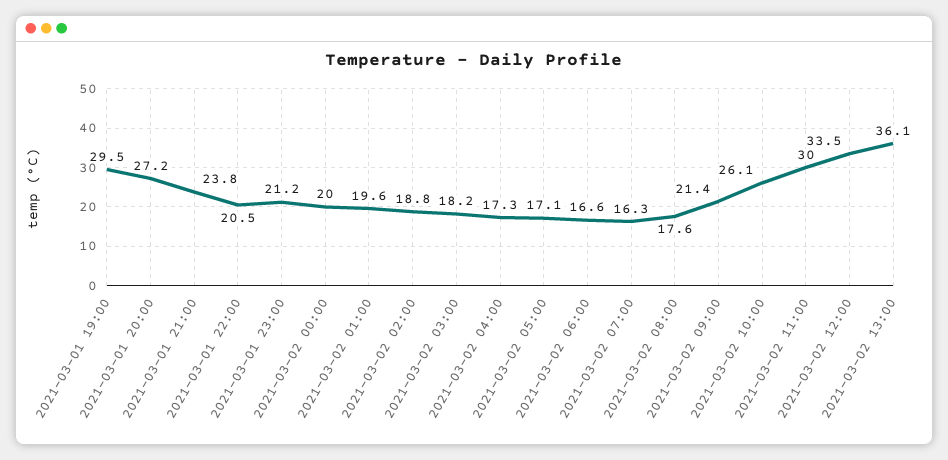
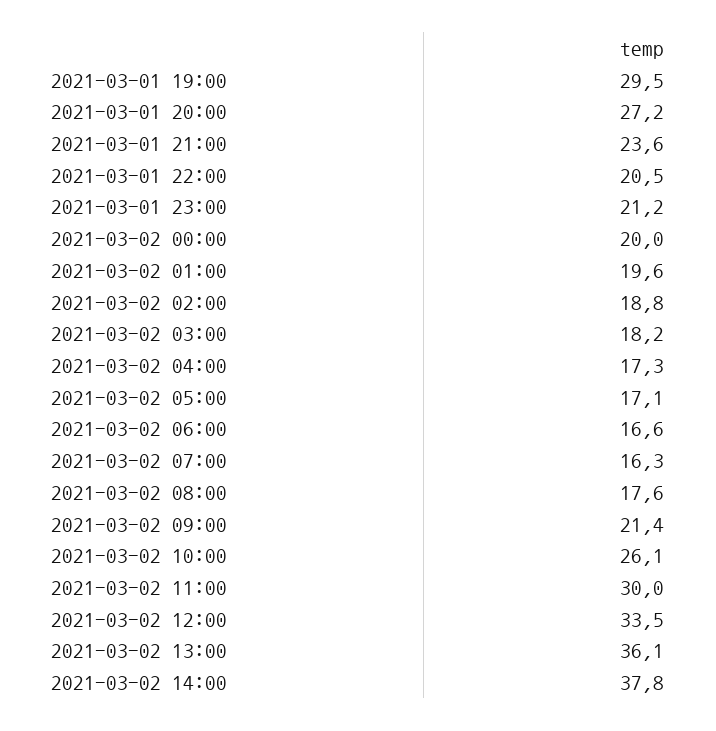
  {
    "2021-03-01 19:00": 29.5,
    "2021-03-01 20:00": 27.2,
-   "2021-03-01 21:00": 23.8,
+   "2021-03-01 21:00": 23.6,
    "2021-03-01 22:00": 20.5,
    "2021-03-01 23:00": 21.2,
    "2021-03-02 00:00": 20,
    "2021-03-02 01:00": 19.6,
    "2021-03-02 02:00": 18.8,
    "2021-03-02 03:00": 18.2,
    "2021-03-02 04:00": 17.3,
    "2021-03-02 05:00": 17.1,
    "2021-03-02 06:00": 16.6,
    "2021-03-02 07:00": 16.3,
    "2021-03-02 08:00": 17.6,
    "2021-03-02 09:00": 21.4,
    "2021-03-02 10:00": 26.1,
    "2021-03-02 11:00": 30,
    "2021-03-02 12:00": 33.5,
-   "2021-03-02 13:00": 36.1
+   "2021-03-02 13:00": 36.1,
+   "2021-03-02 14:00": 37.8
  }

